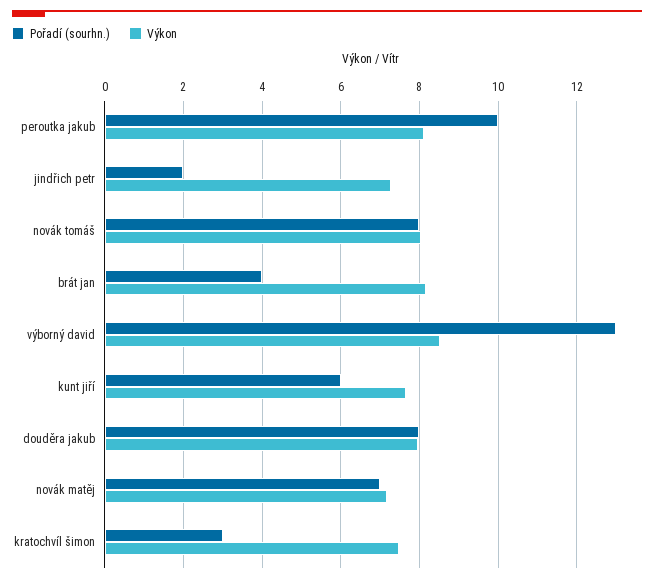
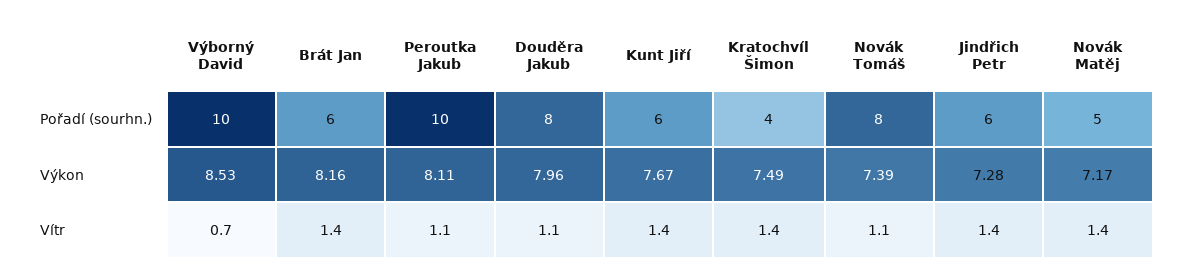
  {
    "Pořadí (sourhn.)": {
      "peroutka jakub": 10,
-     "jindřich petr": 2,
+     "jindřich petr": 6,
      "novák tomáš": 8,
-     "brát jan": 4,
+     "brát jan": 6,
-     "výborný david": 13,
+     "výborný david": 10,
      "kunt jiří": 6,
      "douděra jakub": 8,
-     "novák matěj": 7,
+     "novák matěj": 5,
-     "kratochvíl šimon": 3
+     "kratochvíl šimon": 4
    },
    "Výkon": {
      "peroutka jakub": 8.11,
      "jindřich petr": 7.28,
-     "novák tomáš": 8,
+     "novák tomáš": 7.39,
      "brát jan": 8.16,
      "výborný david": 8.53,
      "kunt jiří": 7.67,
      "douděra jakub": 7.96,
      "novák matěj": 7.17,
      "kratochvíl šimon": 7.49
-   }
+   },
+   "Vítr": {
+     "výborný david": 0.7,
+     "brát jan": 1.4,
+     "peroutka jakub": 1.1,
+     "douděra jakub": 1.1,
+     "kunt jiří": 1.4,
+     "kratochvíl šimon": 1.4,
+     "novák tomáš": 1.1,
+     "jindřich petr": 1.4,
+     "novák matěj": 1.4
+   }
  }

